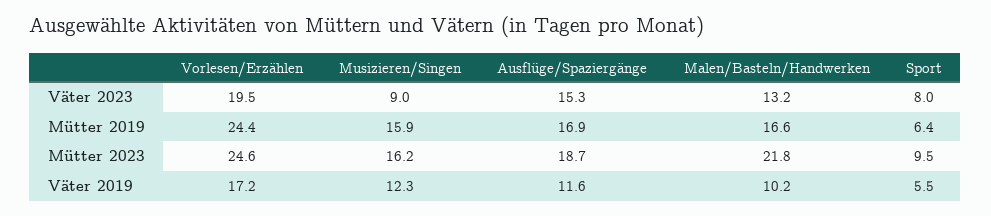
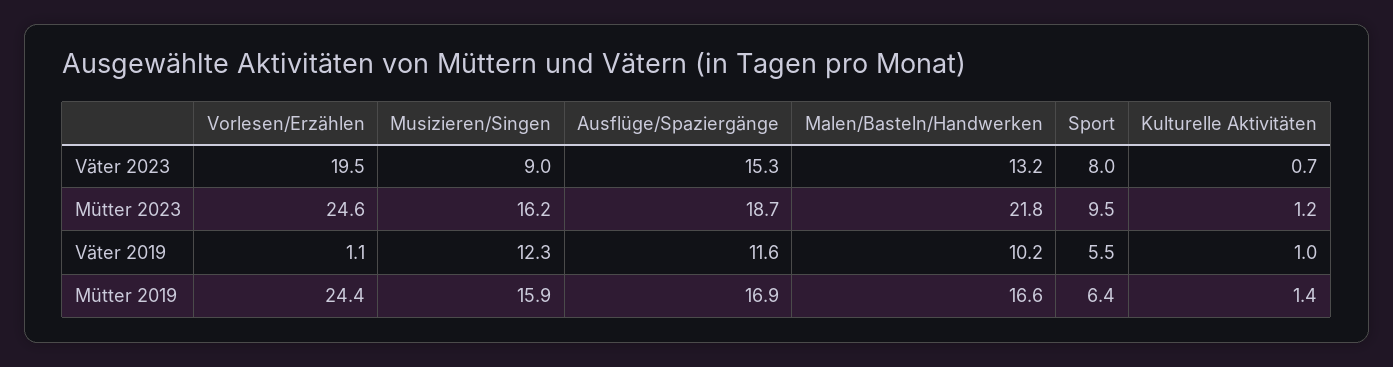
  {
    "Vorlesen/Erzählen": {
      "Väter 2023": 19.5,
      "Mütter 2019": 24.4,
      "Mütter 2023": 24.6,
-     "Väter 2019": 17.2
+     "Väter 2019": 1.1
    },
    "Musizieren/Singen": {
      "Väter 2023": 9,
      "Mütter 2019": 15.9,
      "Mütter 2023": 16.2,
      "Väter 2019": 12.3
    },
    "Ausflüge/Spaziergänge": {
      "Väter 2023": 15.3,
      "Mütter 2019": 16.9,
      "Mütter 2023": 18.7,
      "Väter 2019": 11.6
    },
    "Malen/Basteln/Handwerken": {
      "Väter 2023": 13.2,
      "Mütter 2019": 16.6,
      "Mütter 2023": 21.8,
      "Väter 2019": 10.2
    },
    "Sport": {
      "Väter 2023": 8,
      "Mütter 2019": 6.4,
      "Mütter 2023": 9.5,
      "Väter 2019": 5.5
-   }
+   },
+   "Kulturelle Aktivitäten": {
+     "Väter 2023": 0.7,
+     "Mütter 2023": 1.2,
+     "Väter 2019": 1,
+     "Mütter 2019": 1.4
+   }
  }

